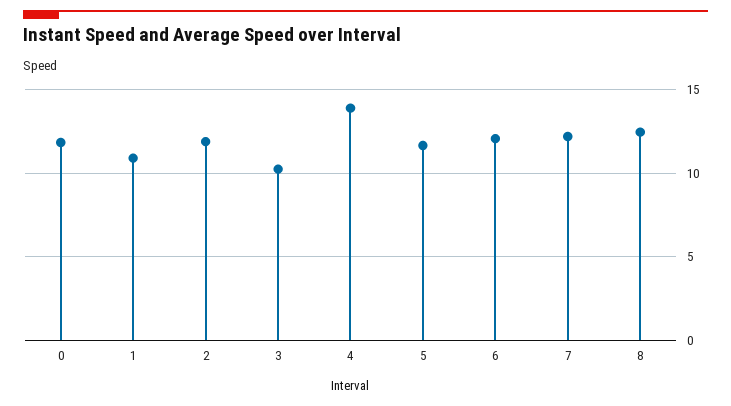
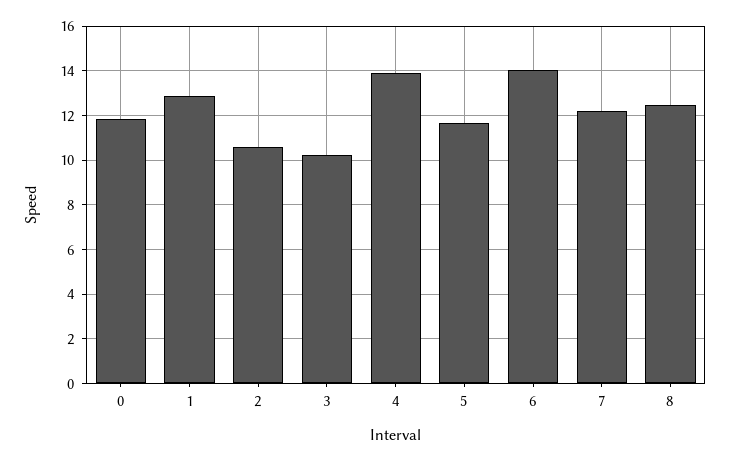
  {
    "0": 12,
-   "1": 11,
+   "1": 13,
-   "2": 12,
+   "2": 10.5,
    "3": 10,
    "4": 14,
    "5": 11.5,
-   "6": 12,
+   "6": 14,
    "7": 12,
    "8": 12.5
  }

